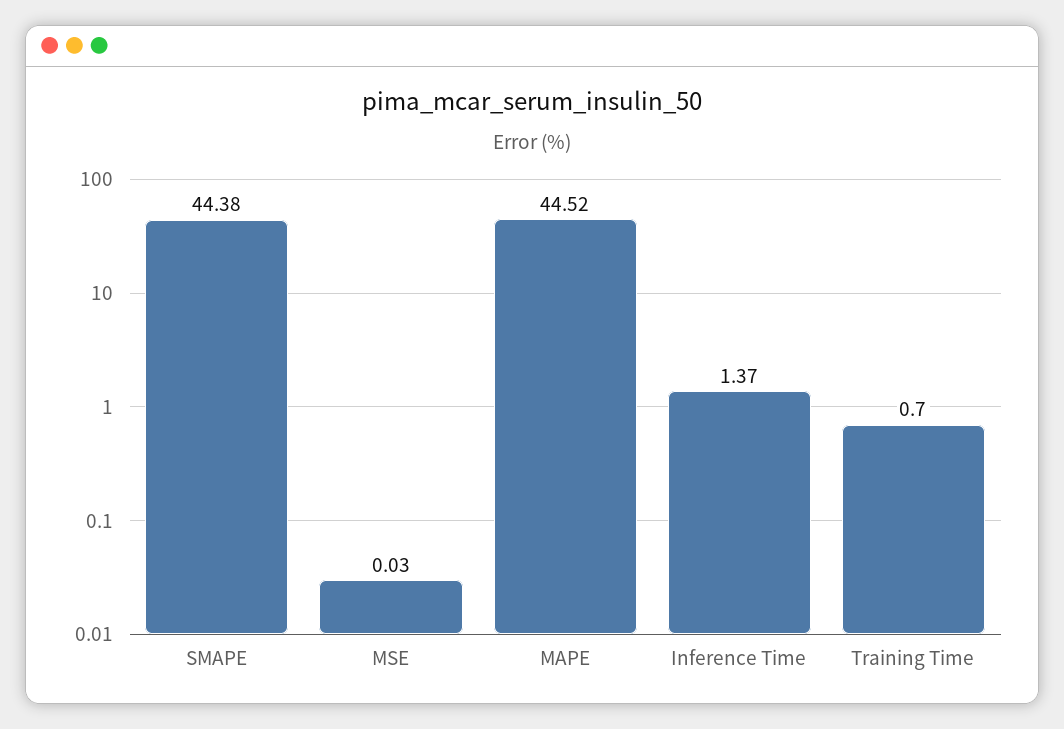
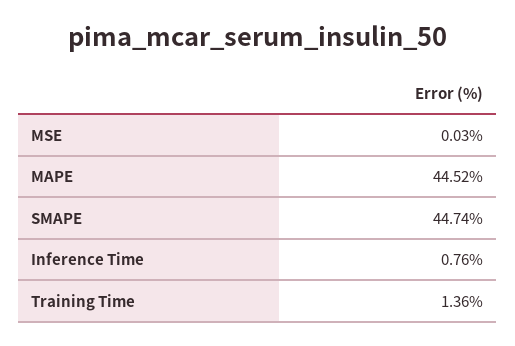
  {
-   "SMAPE": 44.38,
+   "SMAPE": 44.74,
    "MSE": 0.03,
    "MAPE": 44.52,
-   "Inference Time": 1.37,
+   "Inference Time": 0.76,
-   "Training Time": 0.7
+   "Training Time": 1.36
  }

